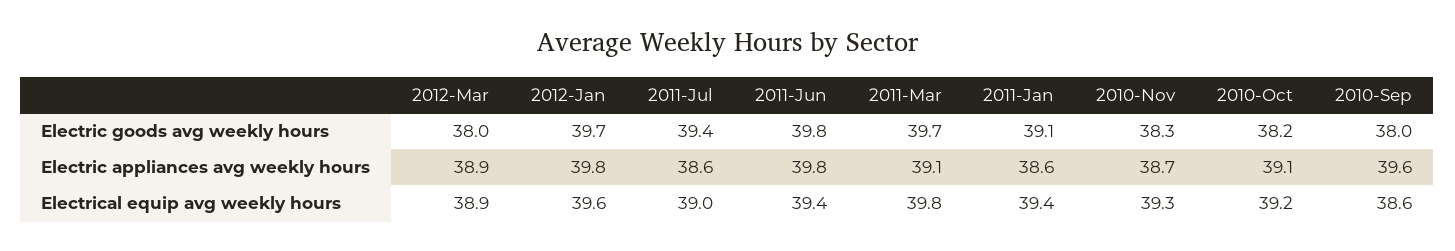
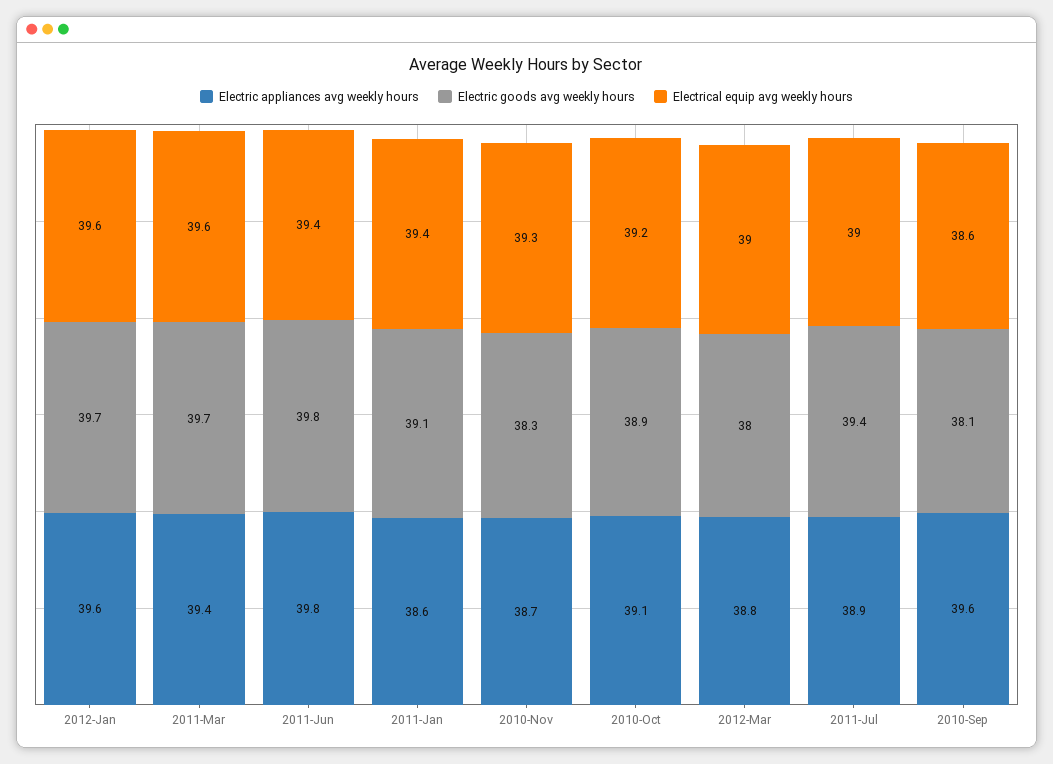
  {
    "Electric goods avg weekly hours": {
      "2012-Mar": 38,
      "2012-Jan": 39.7,
      "2011-Jul": 39.4,
      "2011-Jun": 39.8,
      "2011-Mar": 39.7,
      "2011-Jan": 39.1,
      "2010-Nov": 38.3,
-     "2010-Oct": 38.2,
+     "2010-Oct": 38.9,
-     "2010-Sep": 38
+     "2010-Sep": 38.1
    },
    "Electric appliances avg weekly hours": {
-     "2012-Mar": 38.9,
+     "2012-Mar": 38.8,
-     "2012-Jan": 39.8,
+     "2012-Jan": 39.6,
-     "2011-Jul": 38.6,
+     "2011-Jul": 38.9,
      "2011-Jun": 39.8,
-     "2011-Mar": 39.1,
+     "2011-Mar": 39.4,
      "2011-Jan": 38.6,
      "2010-Nov": 38.7,
      "2010-Oct": 39.1,
      "2010-Sep": 39.6
    },
    "Electrical equip avg weekly hours": {
-     "2012-Mar": 38.9,
+     "2012-Mar": 39,
      "2012-Jan": 39.6,
      "2011-Jul": 39,
      "2011-Jun": 39.4,
-     "2011-Mar": 39.8,
+     "2011-Mar": 39.6,
      "2011-Jan": 39.4,
      "2010-Nov": 39.3,
      "2010-Oct": 39.2,
      "2010-Sep": 38.6
    }
  }

